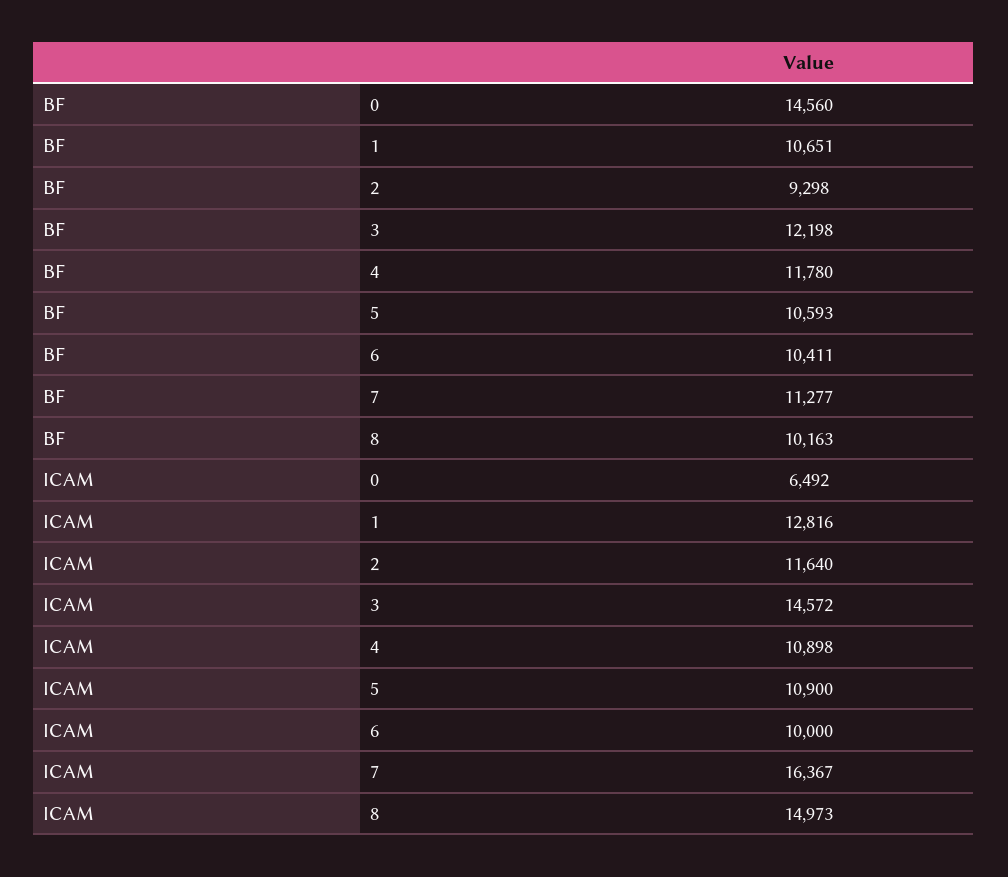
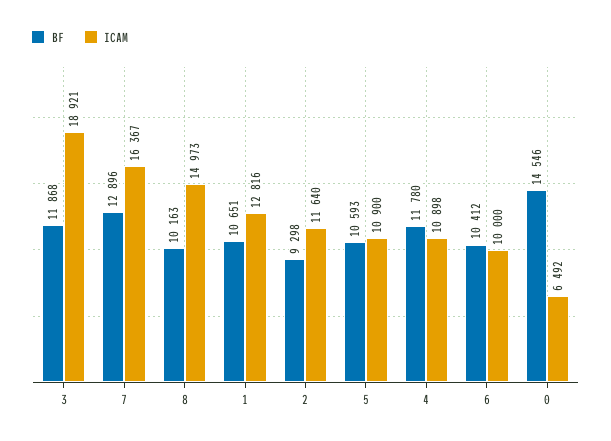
  {
    "BF": {
-     "0": 14560,
+     "0": 14546,
      "1": 10651,
      "2": 9298,
-     "3": 12198,
+     "3": 11868,
      "4": 11780,
      "5": 10593,
-     "6": 10411,
+     "6": 10412,
-     "7": 11277,
+     "7": 12896,
      "8": 10163
    },
    "ICAM": {
      "0": 6492,
      "1": 12816,
      "2": 11640,
-     "3": 14572,
+     "3": 18921,
      "4": 10898,
      "5": 10900,
      "6": 10000,
      "7": 16367,
      "8": 14973
    }
  }

